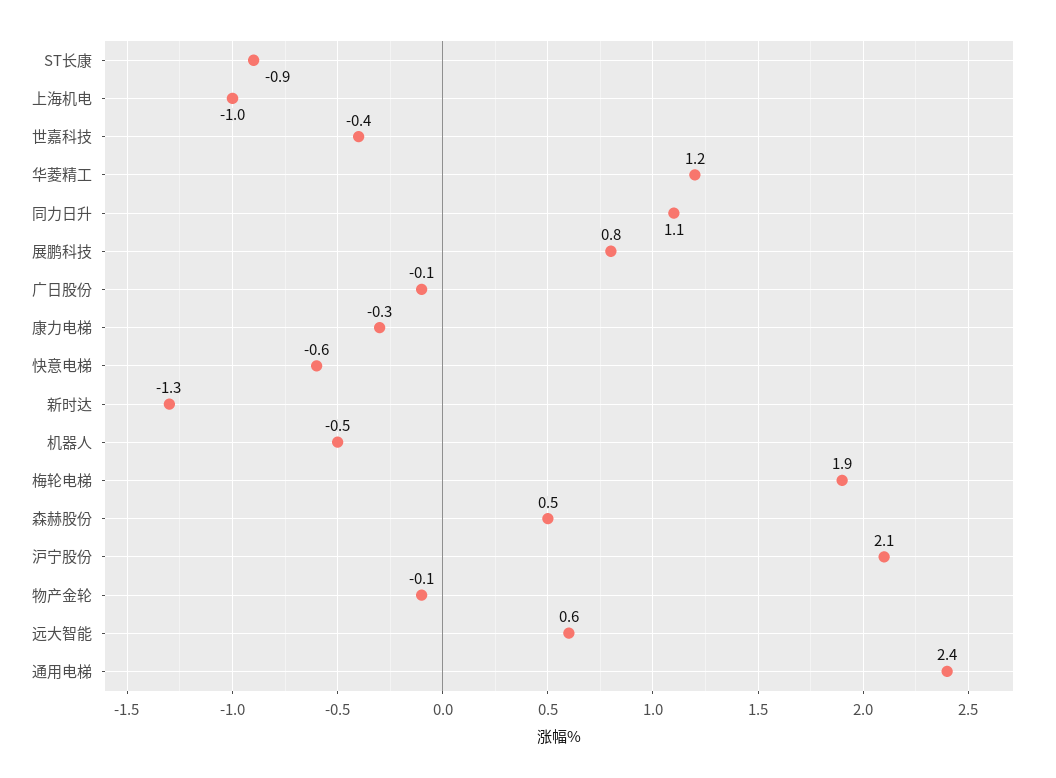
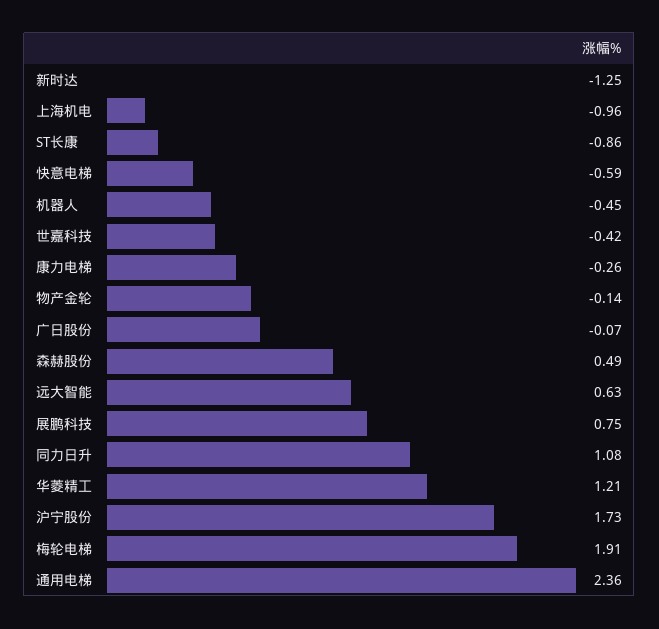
  {
    "ST长康": -0.86,
    "上海机电": -0.96,
    "世嘉科技": -0.42,
    "华菱精工": 1.21,
    "同力日升": 1.08,
    "展鹏科技": 0.75,
    "广日股份": -0.07,
    "康力电梯": -0.26,
    "快意电梯": -0.59,
    "新时达": -1.25,
    "机器人": -0.45,
    "梅轮电梯": 1.91,
    "森赫股份": 0.49,
-   "沪宁股份": 2.1,
+   "沪宁股份": 1.73,
    "物产金轮": -0.14,
    "远大智能": 0.63,
    "通用电梯": 2.36
  }

